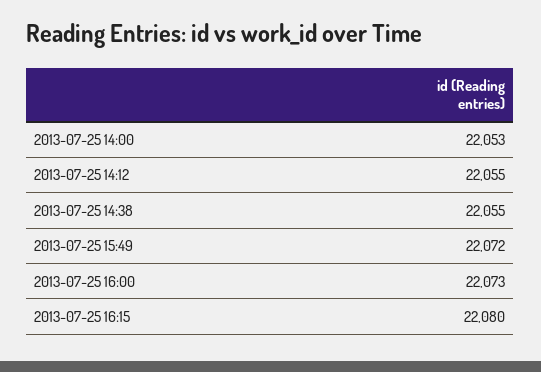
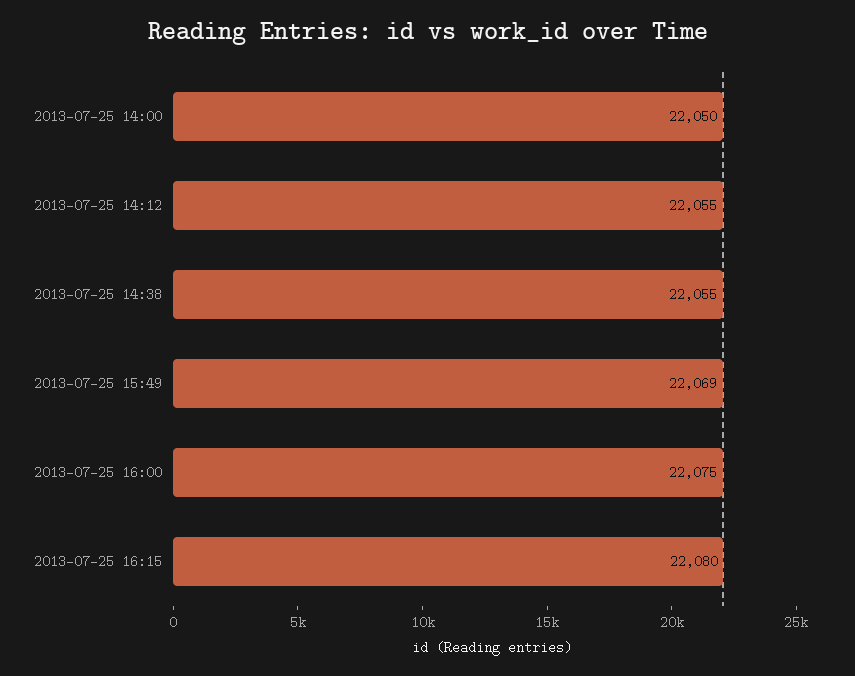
  {
-   "2013-07-25 14:00": 22053,
+   "2013-07-25 14:00": 22050,
    "2013-07-25 14:12": 22055,
    "2013-07-25 14:38": 22055,
-   "2013-07-25 15:49": 22072,
+   "2013-07-25 15:49": 22069,
-   "2013-07-25 16:00": 22073,
+   "2013-07-25 16:00": 22075,
    "2013-07-25 16:15": 22080
  }

